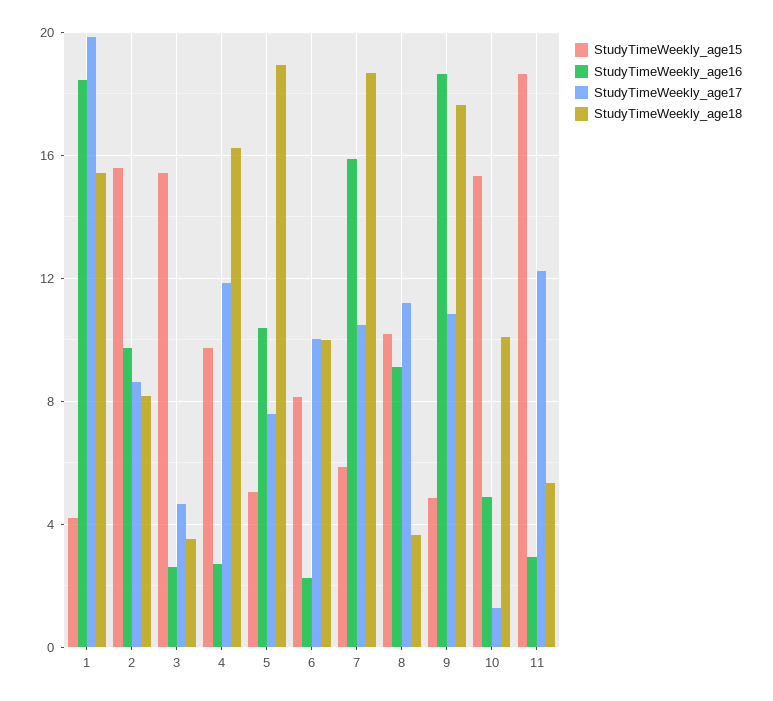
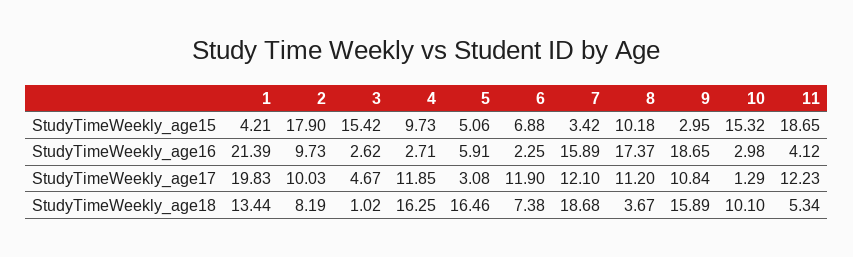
  {
    "StudyTimeWeekly_age15": {
      "1": 4.21,
-     "2": 15.5,
+     "2": 17.9,
      "3": 15.42,
      "4": 9.73,
      "5": 5.06,
-     "6": 8,
+     "6": 6.88,
-     "7": 6,
+     "7": 3.42,
      "8": 10.18,
-     "9": 5,
+     "9": 2.95,
      "10": 15.32,
      "11": 18.65
    },
    "StudyTimeWeekly_age16": {
-     "1": 18.5,
+     "1": 21.39,
      "2": 9.73,
      "3": 2.62,
      "4": 2.71,
-     "5": 10.5,
+     "5": 5.91,
      "6": 2.25,
      "7": 15.89,
-     "8": 9,
+     "8": 17.37,
      "9": 18.65,
-     "10": 5,
+     "10": 2.98,
-     "11": 3
+     "11": 4.12
    },
    "StudyTimeWeekly_age17": {
      "1": 19.83,
-     "2": 8.5,
+     "2": 10.03,
      "3": 4.67,
      "4": 11.85,
-     "5": 7.5,
+     "5": 3.08,
-     "6": 10,
+     "6": 11.9,
-     "7": 10.5,
+     "7": 12.1,
      "8": 11.2,
      "9": 10.84,
      "10": 1.29,
      "11": 12.23
    },
    "StudyTimeWeekly_age18": {
-     "1": 15.5,
+     "1": 13.44,
      "2": 8.19,
-     "3": 3.5,
+     "3": 1.02,
      "4": 16.25,
-     "5": 19,
+     "5": 16.46,
-     "6": 10,
+     "6": 7.38,
      "7": 18.68,
      "8": 3.67,
-     "9": 17.5,
+     "9": 15.89,
      "10": 10.1,
      "11": 5.34
    }
  }

